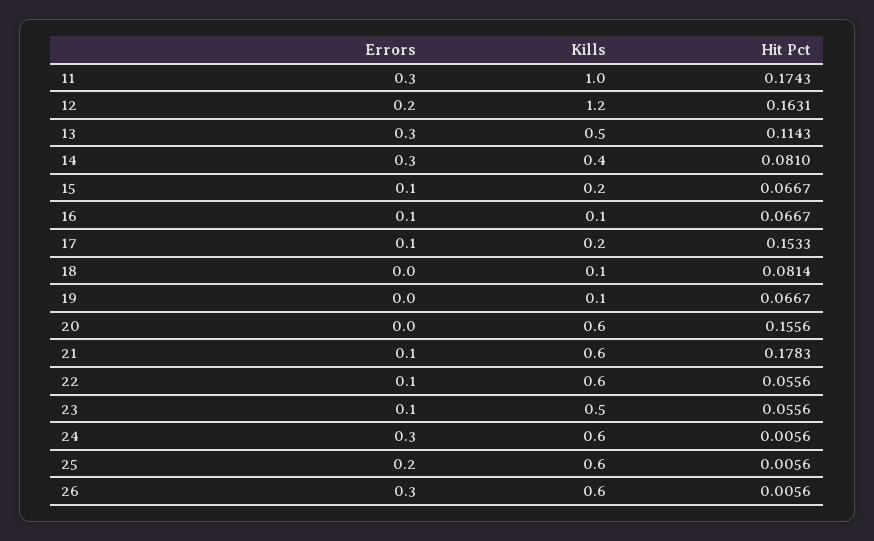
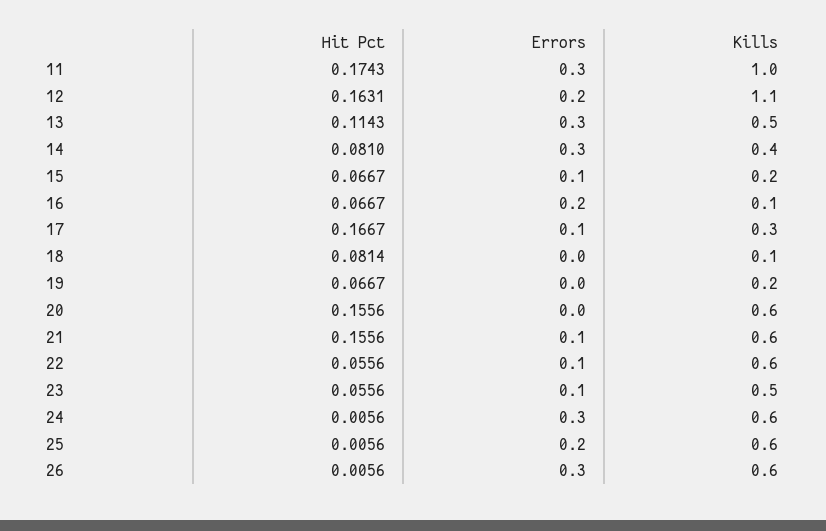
  {
    "Errors": {
      "11": 0.3,
      "12": 0.2,
      "13": 0.3,
      "14": 0.3,
      "15": 0.1,
-     "16": 0.1,
+     "16": 0.2,
      "17": 0.1,
      "18": 0,
      "19": 0,
      "20": 0,
      "21": 0.1,
      "22": 0.1,
      "23": 0.1,
      "24": 0.3,
      "25": 0.2,
      "26": 0.3
    },
    "Kills": {
      "11": 1,
-     "12": 1.2,
+     "12": 1.1,
      "13": 0.5,
      "14": 0.4,
      "15": 0.2,
      "16": 0.1,
-     "17": 0.2,
+     "17": 0.3,
      "18": 0.1,
-     "19": 0.1,
+     "19": 0.2,
      "20": 0.6,
      "21": 0.6,
      "22": 0.6,
      "23": 0.5,
      "24": 0.6,
      "25": 0.6,
      "26": 0.6
    },
    "Hit Pct": {
      "11": 0.1743,
      "12": 0.1631,
      "13": 0.1143,
      "14": 0.081,
      "15": 0.0667,
      "16": 0.0667,
-     "17": 0.1533,
+     "17": 0.1667,
      "18": 0.0814,
      "19": 0.0667,
      "20": 0.1556,
-     "21": 0.1783,
+     "21": 0.1556,
      "22": 0.0556,
      "23": 0.0556,
      "24": 0.0056,
      "25": 0.0056,
      "26": 0.0056
    }
  }

